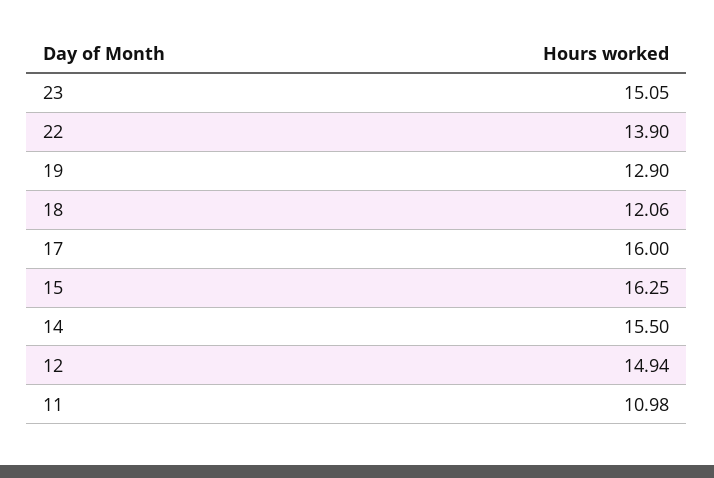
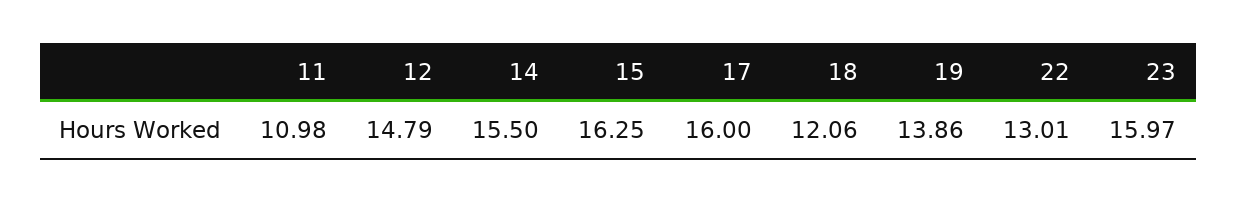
  {
-   "23": 15.05,
+   "23": 15.97,
-   "22": 13.9,
+   "22": 13.01,
-   "19": 12.9,
+   "19": 13.86,
    "18": 12.06,
    "17": 16,
    "15": 16.25,
    "14": 15.5,
-   "12": 14.94,
+   "12": 14.79,
    "11": 10.98
  }

